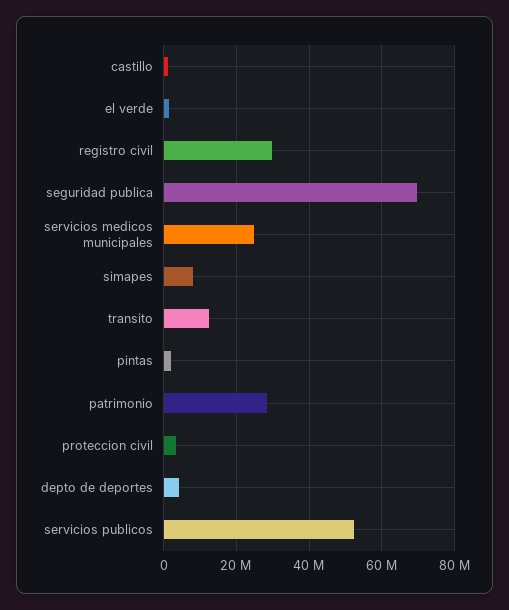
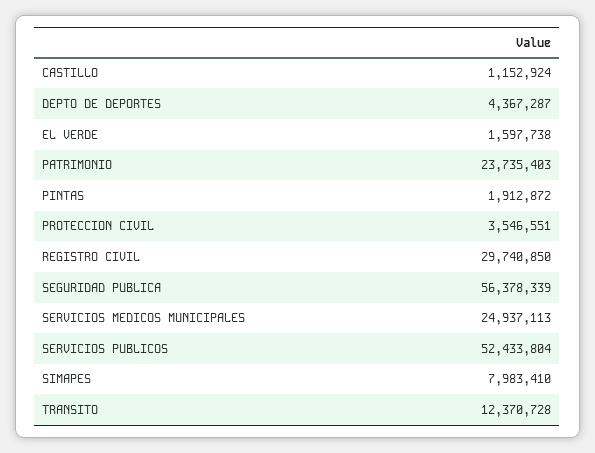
  {
    "castillo": 1152924,
    "el verde": 1597738,
    "registro civil": 29740850,
-   "seguridad publica": 70000000,
+   "seguridad publica": 56378339,
    "servicios medicos municipales": 24937113,
    "simapes": 7983410,
    "transito": 12370728,
    "pintas": 1912872,
-   "patrimonio": 28000000,
+   "patrimonio": 23735403,
    "proteccion civil": 3546551,
    "depto de deportes": 4367287,
    "servicios publicos": 52433804
  }

